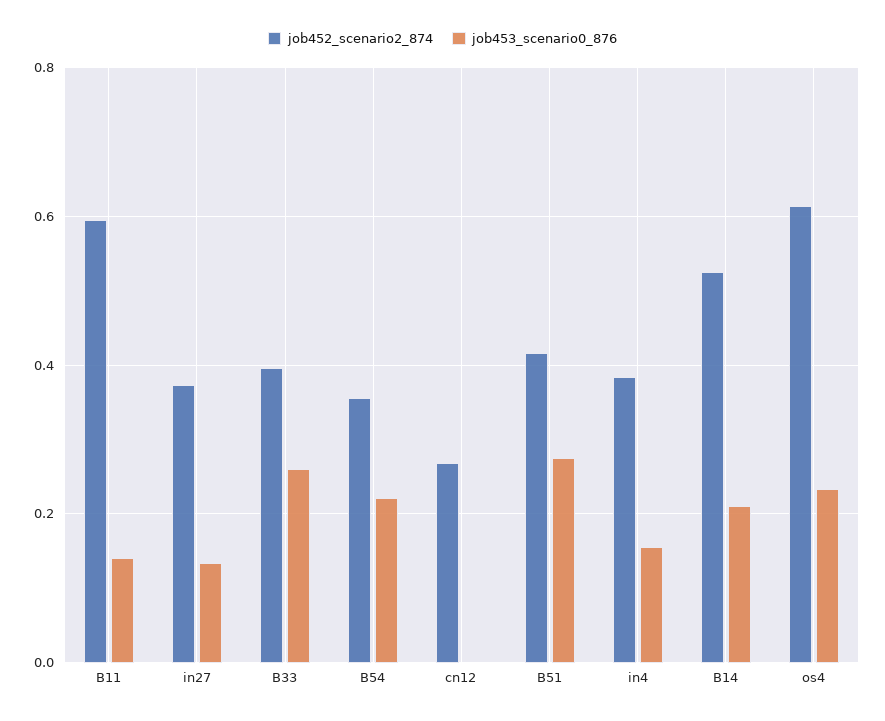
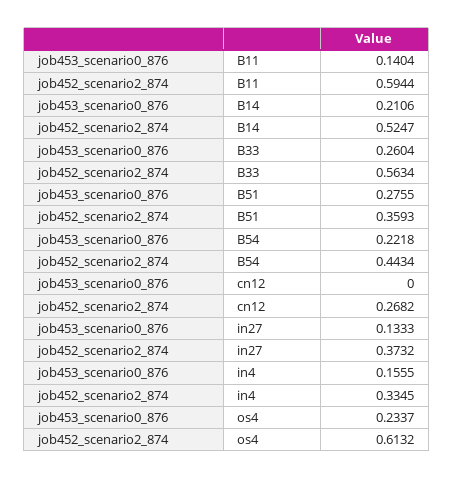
  {
    "job452_scenario2_874": {
      "B11": 0.5944,
      "in27": 0.3732,
-     "B33": 0.4,
+     "B33": 0.5634,
-     "B54": 0.36,
+     "B54": 0.4434,
      "cn12": 0.2682,
-     "B51": 0.42,
+     "B51": 0.3593,
-     "in4": 0.38,
+     "in4": 0.3345,
      "B14": 0.5247,
      "os4": 0.6132
    },
    "job453_scenario0_876": {
      "B11": 0.1404,
      "in27": 0.1333,
      "B33": 0.2604,
      "B54": 0.2218,
      "cn12": 0,
      "B51": 0.2755,
      "in4": 0.1555,
      "B14": 0.2106,
      "os4": 0.2337
    }
  }

